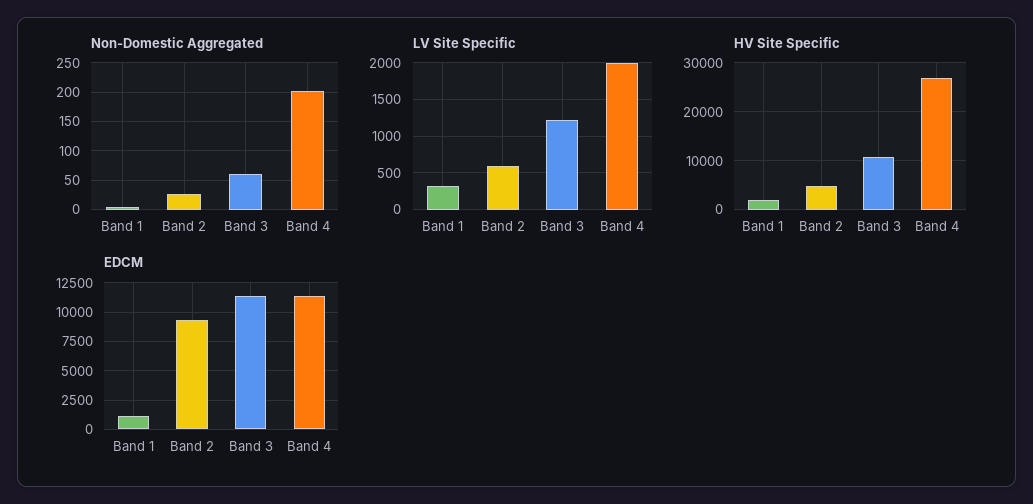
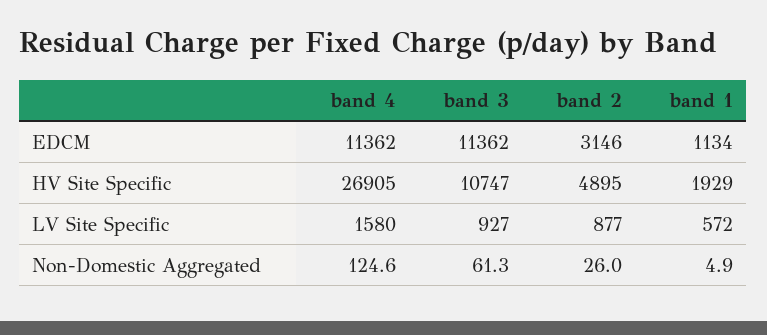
  {
    "Non-Domestic Aggregated": {
      "Band 1": 4.9,
      "Band 2": 26,
      "Band 3": 61.3,
-     "Band 4": 200
+     "Band 4": 124.6
    },
    "LV Site Specific": {
-     "Band 1": 300,
+     "Band 1": 572,
-     "Band 2": 600,
+     "Band 2": 877,
-     "Band 3": 1200,
+     "Band 3": 927,
-     "Band 4": 2000
+     "Band 4": 1580
    },
    "HV Site Specific": {
      "Band 1": 1929,
      "Band 2": 4895,
      "Band 3": 10747,
      "Band 4": 26905
    },
    "EDCM": {
      "Band 1": 1134,
-     "Band 2": 10000,
+     "Band 2": 3146,
      "Band 3": 11362,
      "Band 4": 11362
    }
  }

